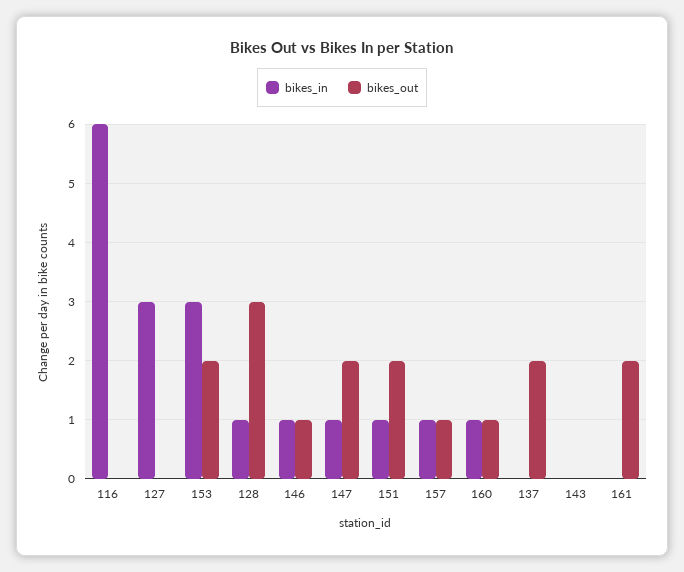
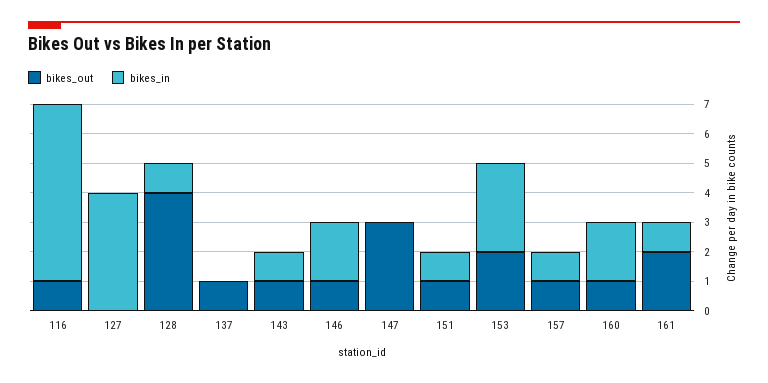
  {
    "bikes_in": {
      "116": 6,
-     "127": 3,
+     "127": 4,
      "153": 3,
      "128": 1,
-     "146": 1,
+     "146": 2,
-     "147": 1,
+     "147": 0,
      "151": 1,
      "157": 1,
-     "160": 1,
+     "160": 2,
      "137": 0,
-     "143": 0,
+     "143": 1,
-     "161": 0
+     "161": 1
    },
    "bikes_out": {
-     "116": 0,
+     "116": 1,
      "127": 0,
      "153": 2,
-     "128": 3,
+     "128": 4,
      "146": 1,
-     "147": 2,
+     "147": 3,
-     "151": 2,
+     "151": 1,
      "157": 1,
      "160": 1,
-     "137": 2,
+     "137": 1,
-     "143": 0,
+     "143": 1,
      "161": 2
    }
  }

